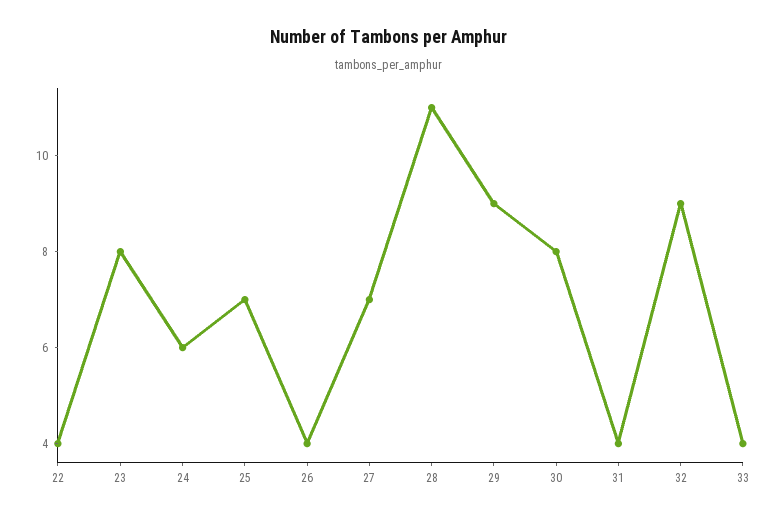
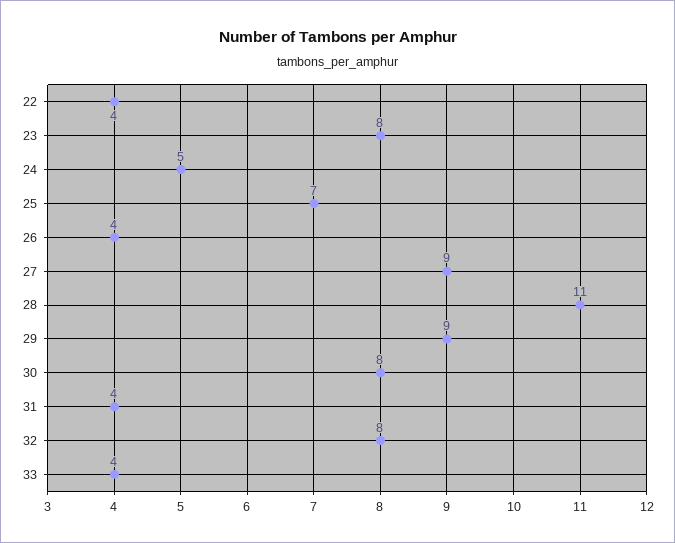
  {
    "22": 4,
    "23": 8,
-   "24": 6,
+   "24": 5,
    "25": 7,
    "26": 4,
-   "27": 7,
+   "27": 9,
    "28": 11,
    "29": 9,
    "30": 8,
    "31": 4,
-   "32": 9,
+   "32": 8,
    "33": 4
  }

